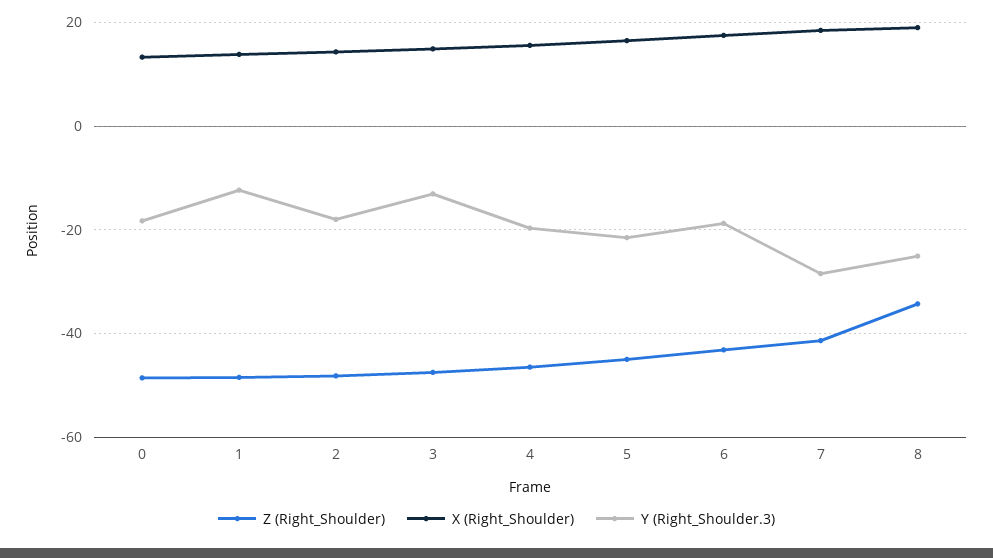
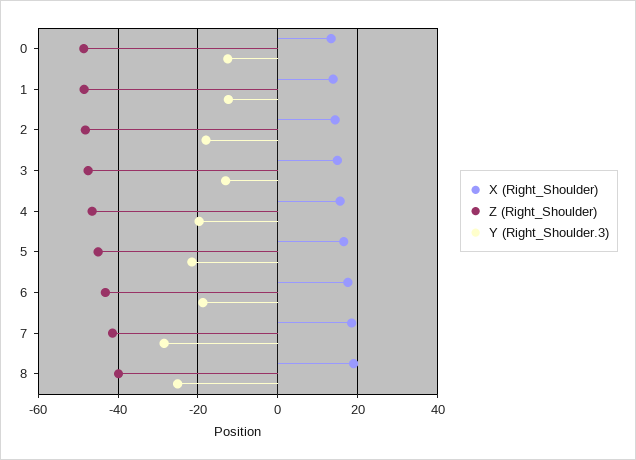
  {
    "Z (Right_Shoulder)": {
      "0": -48,
      "1": -48,
      "2": -48,
      "3": -48,
      "4": -46,
      "5": -46,
      "6": -44,
      "7": -42,
-     "8": -34
+     "8": -40
    },
    "X (Right_Shoulder)": {
      "0": 14,
      "1": 14,
      "2": 14,
      "3": 14,
      "4": 16,
      "5": 16,
      "6": 18,
      "7": 18,
      "8": 18
    },
    "Y (Right_Shoulder.3)": {
-     "0": -18,
+     "0": -12,
      "1": -12,
      "2": -18,
      "3": -14,
      "4": -20,
      "5": -22,
      "6": -18,
      "7": -28,
      "8": -26
    }
  }

